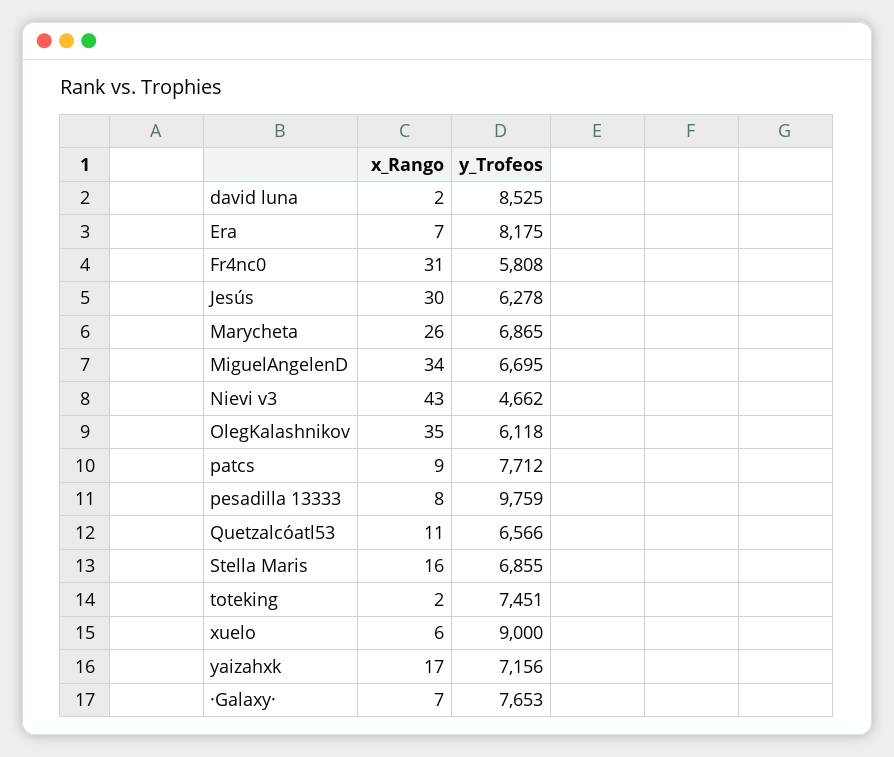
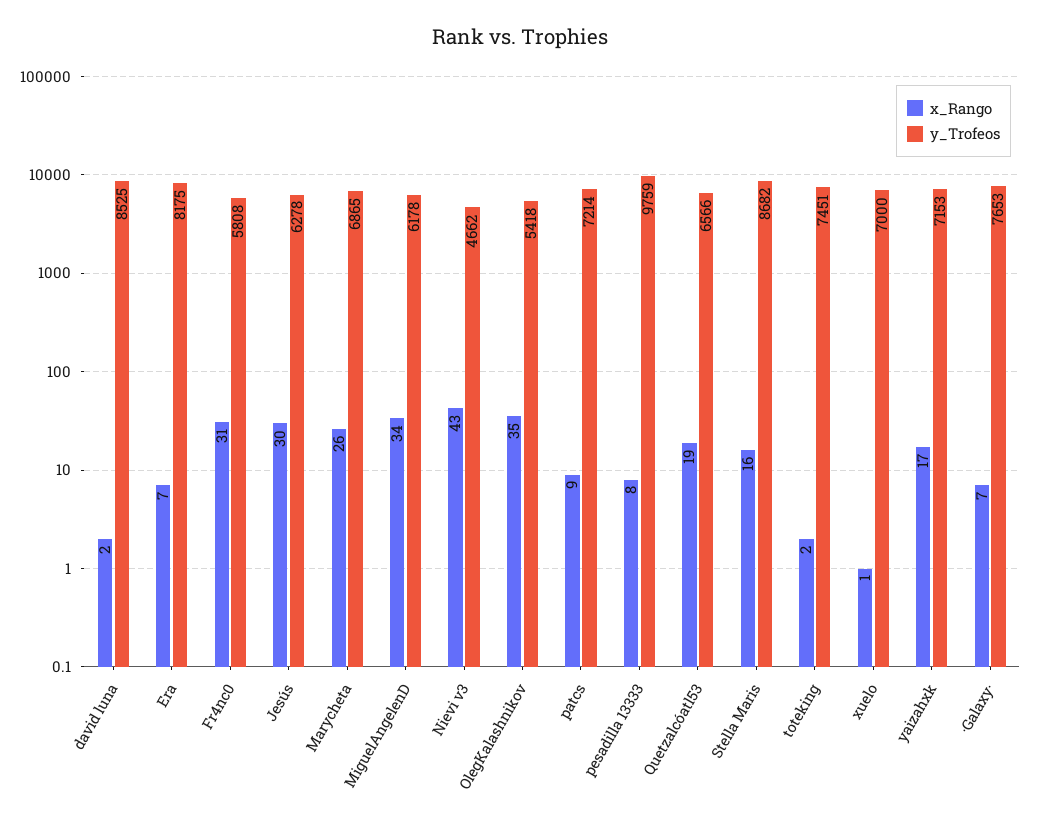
  {
    "x_Rango": {
      "david luna": 2,
      "Era": 7,
      "Fr4nc0": 31,
      "Jesús": 30,
      "Marycheta": 26,
      "MiguelAngelenD": 34,
      "Nievi v3": 43,
      "OlegKalashnikov": 35,
      "patcs": 9,
      "pesadilla 13333": 8,
-     "Quetzalcóatl53": 11,
+     "Quetzalcóatl53": 19,
      "Stella Maris": 16,
      "toteking": 2,
-     "xuelo": 6,
+     "xuelo": 1,
      "yaizahxk": 17,
      "·Galaxy·": 7
    },
    "y_Trofeos": {
      "david luna": 8525,
      "Era": 8175,
      "Fr4nc0": 5808,
      "Jesús": 6278,
      "Marycheta": 6865,
-     "MiguelAngelenD": 6695,
+     "MiguelAngelenD": 6178,
      "Nievi v3": 4662,
-     "OlegKalashnikov": 6118,
+     "OlegKalashnikov": 5418,
-     "patcs": 7712,
+     "patcs": 7214,
      "pesadilla 13333": 9759,
      "Quetzalcóatl53": 6566,
-     "Stella Maris": 6855,
+     "Stella Maris": 8682,
      "toteking": 7451,
-     "xuelo": 9000,
+     "xuelo": 7000,
-     "yaizahxk": 7156,
+     "yaizahxk": 7153,
      "·Galaxy·": 7653
    }
  }

